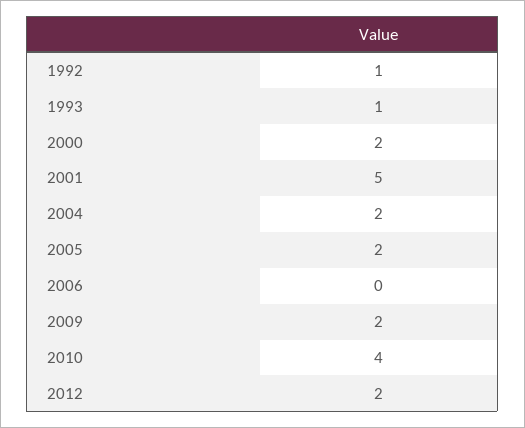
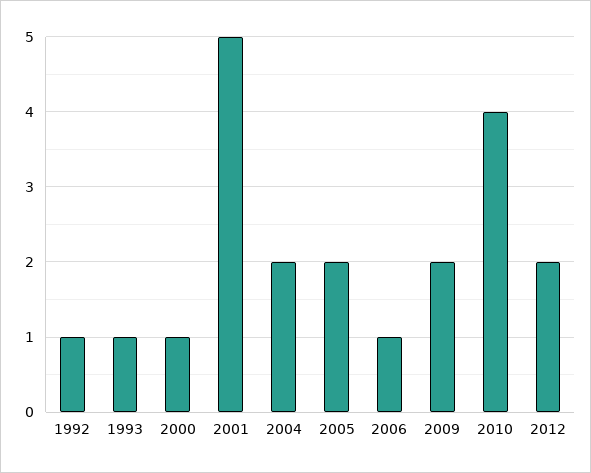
  {
    "1992": 1,
    "1993": 1,
-   "2000": 2,
+   "2000": 1,
    "2001": 5,
    "2004": 2,
    "2005": 2,
-   "2006": 0,
+   "2006": 1,
    "2009": 2,
    "2010": 4,
    "2012": 2
  }

